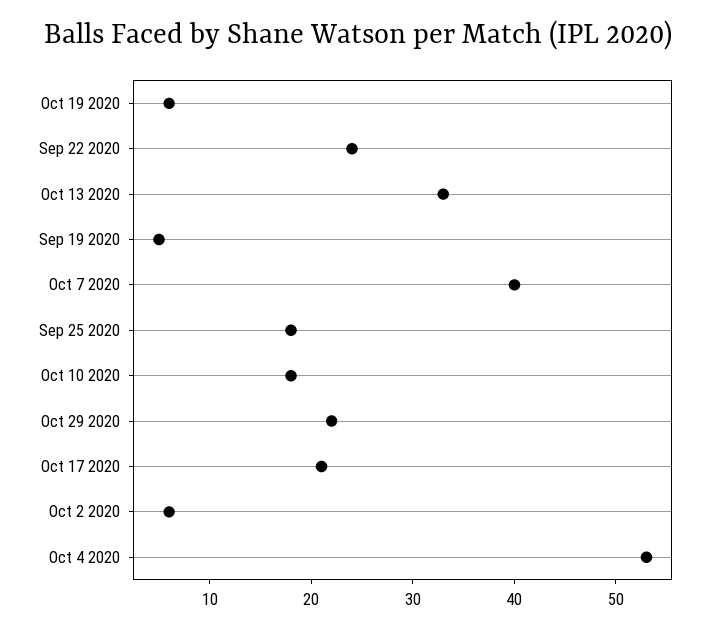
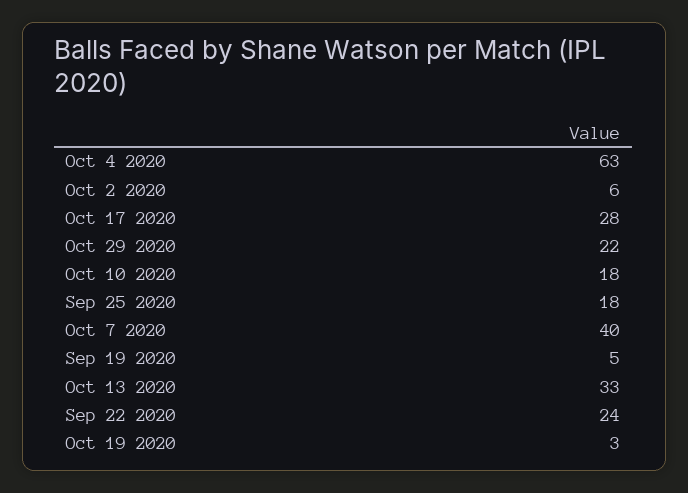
  {
-   "Oct 19 2020": 6,
+   "Oct 19 2020": 3,
    "Sep 22 2020": 24,
    "Oct 13 2020": 33,
    "Sep 19 2020": 5,
    "Oct 7 2020": 40,
    "Sep 25 2020": 18,
    "Oct 10 2020": 18,
    "Oct 29 2020": 22,
-   "Oct 17 2020": 21,
+   "Oct 17 2020": 28,
    "Oct 2 2020": 6,
-   "Oct 4 2020": 53
+   "Oct 4 2020": 63
  }

